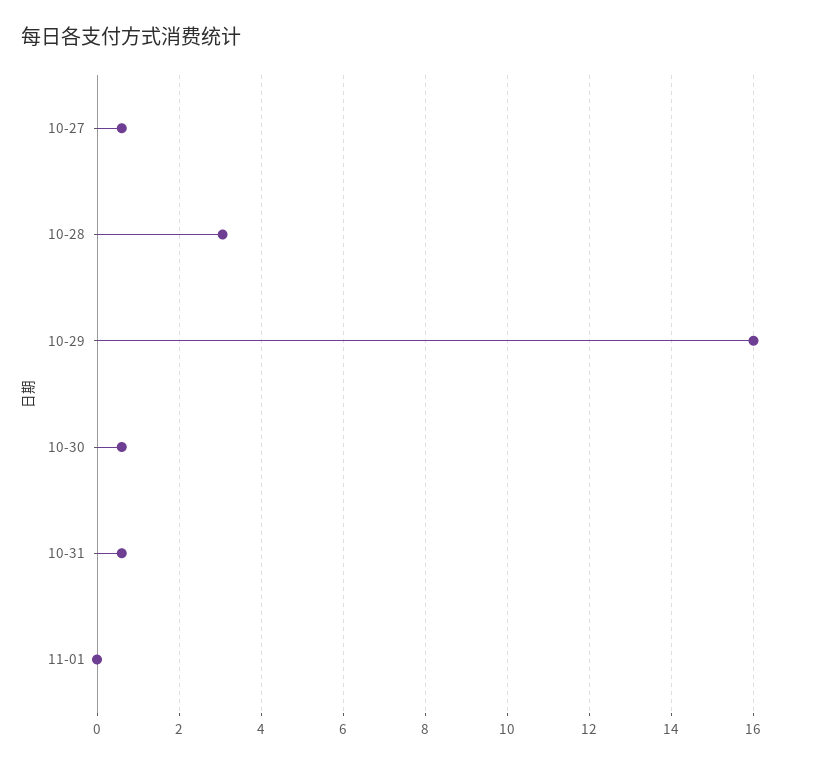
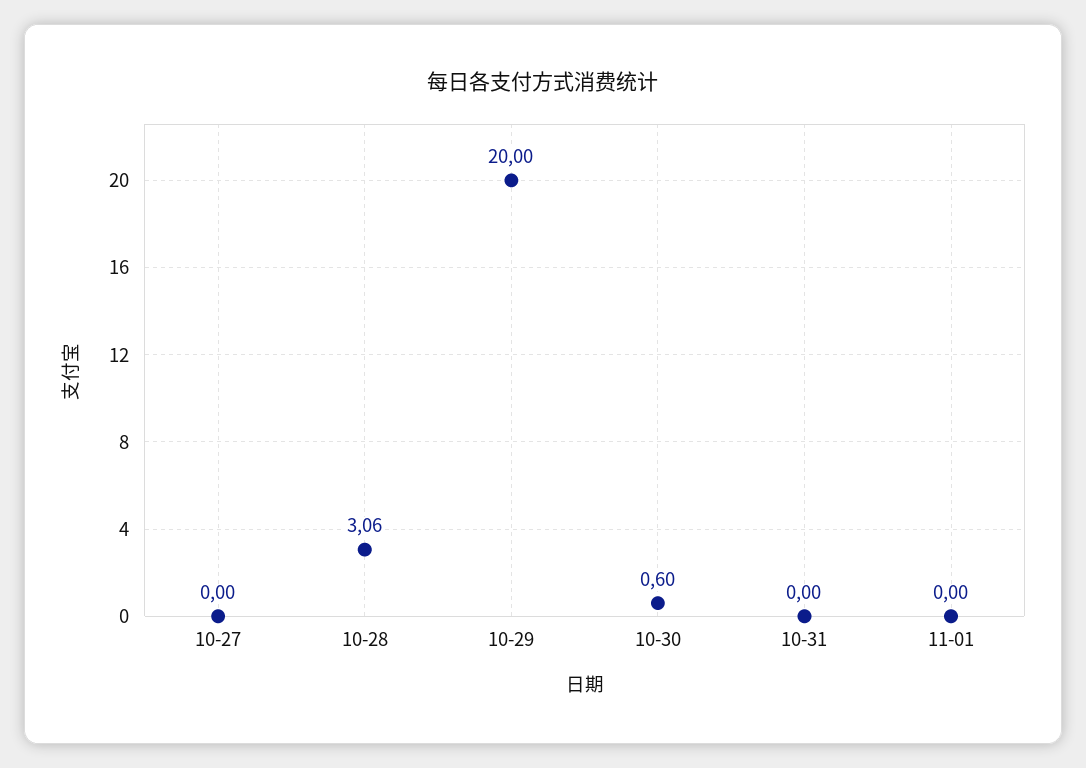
  {
-   "10-27": 0.6,
+   "10-27": 0,
    "10-28": 3.06,
-   "10-29": 16,
+   "10-29": 20,
    "10-30": 0.6,
-   "10-31": 0.6,
+   "10-31": 0,
    "11-01": 0
  }

